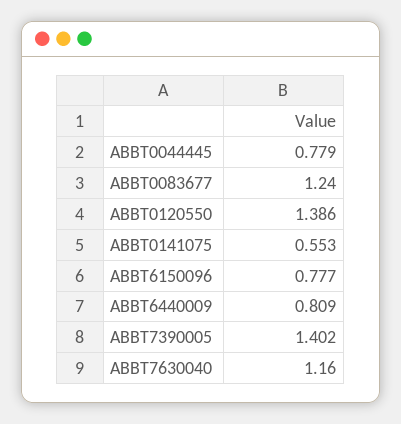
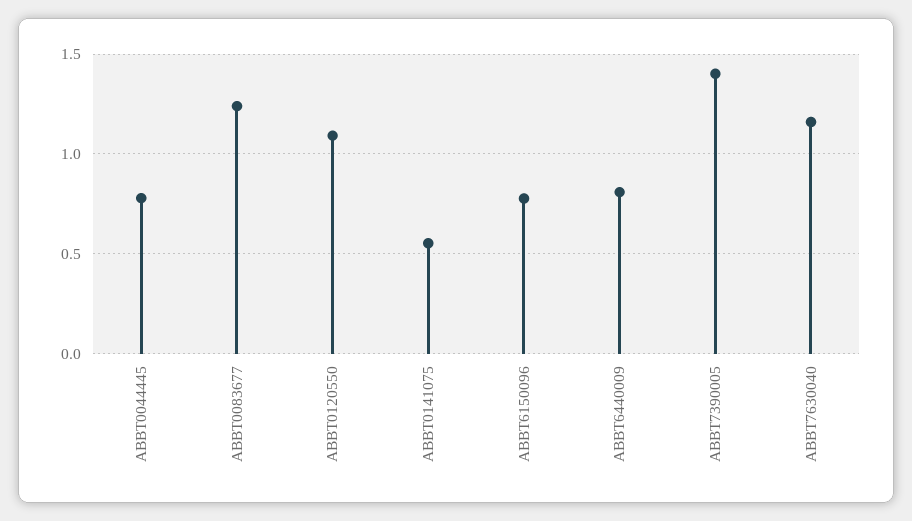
  {
    "ABBT0044445": 0.779,
    "ABBT0083677": 1.24,
-   "ABBT0120550": 1.386,
+   "ABBT0120550": 1.1,
    "ABBT0141075": 0.553,
    "ABBT6150096": 0.777,
    "ABBT6440009": 0.809,
    "ABBT7390005": 1.402,
    "ABBT7630040": 1.16
  }

